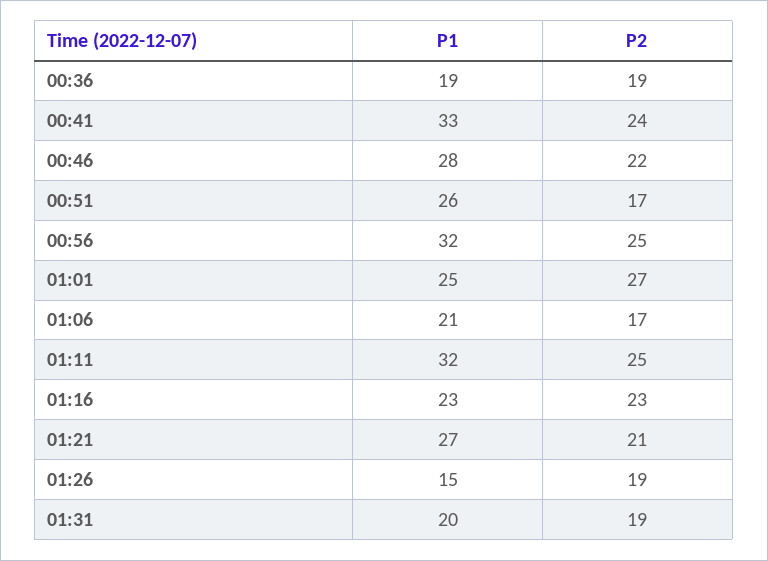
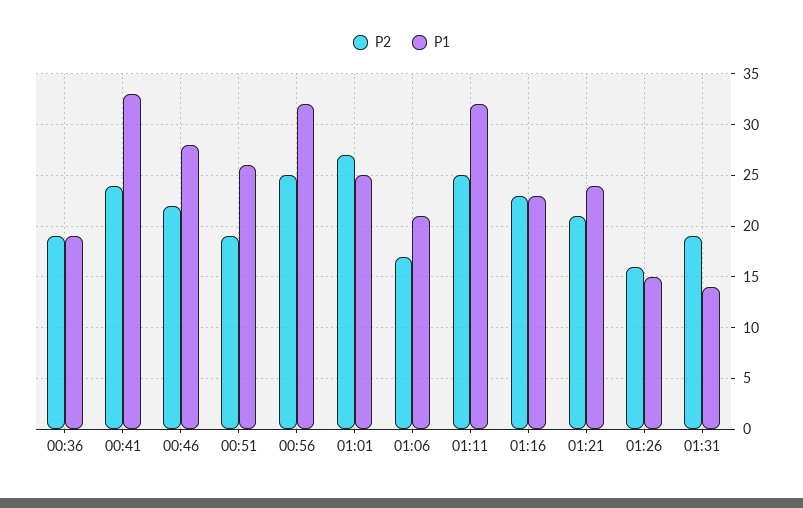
  {
    "P1": {
      "00:36": 19,
      "00:41": 33,
      "00:46": 28,
      "00:51": 26,
      "00:56": 32,
      "01:01": 25,
      "01:06": 21,
      "01:11": 32,
      "01:16": 23,
-     "01:21": 27,
+     "01:21": 24,
      "01:26": 15,
-     "01:31": 20
+     "01:31": 14
    },
    "P2": {
      "00:36": 19,
      "00:41": 24,
      "00:46": 22,
-     "00:51": 17,
+     "00:51": 19,
      "00:56": 25,
      "01:01": 27,
      "01:06": 17,
      "01:11": 25,
      "01:16": 23,
      "01:21": 21,
-     "01:26": 19,
+     "01:26": 16,
      "01:31": 19
    }
  }

